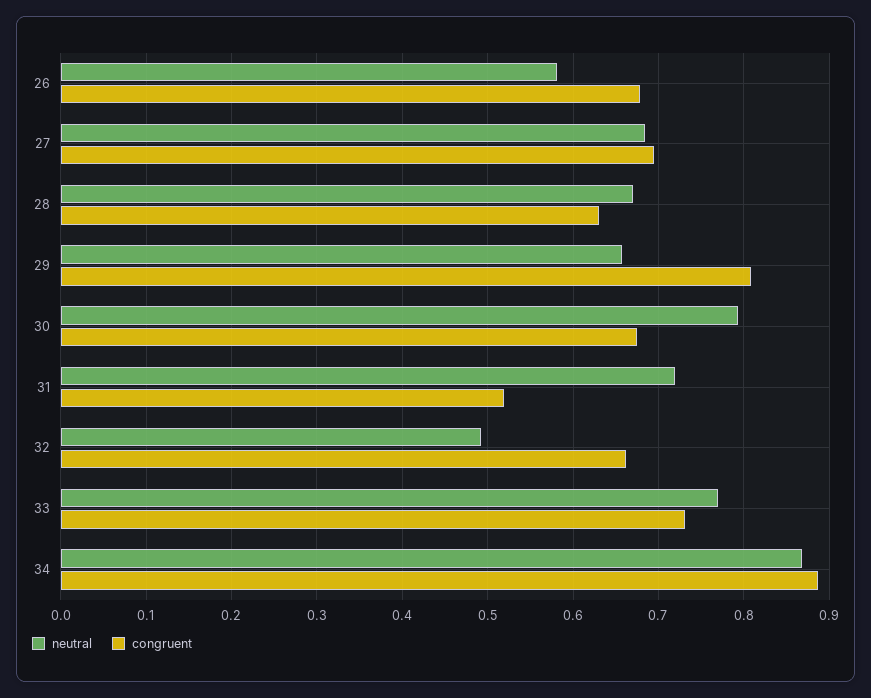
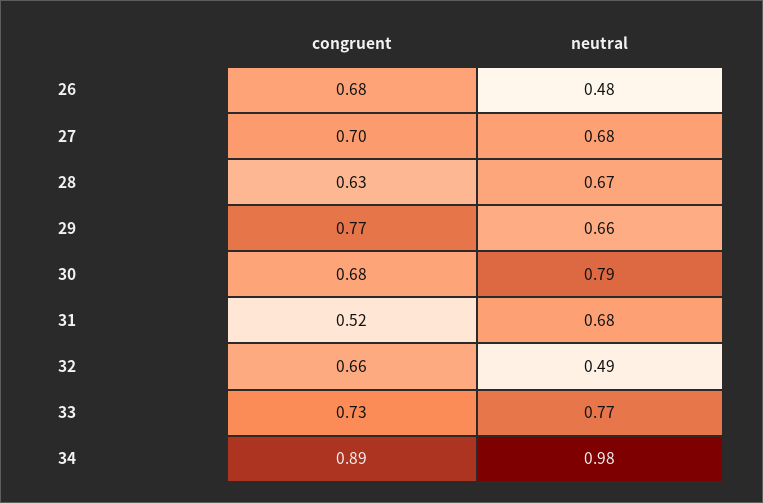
  {
    "neutral": {
-     "26": 0.58,
+     "26": 0.48,
      "27": 0.68,
      "28": 0.67,
      "29": 0.66,
      "30": 0.79,
-     "31": 0.72,
+     "31": 0.68,
      "32": 0.49,
      "33": 0.77,
-     "34": 0.87
+     "34": 0.98
    },
    "congruent": {
      "26": 0.68,
      "27": 0.7,
      "28": 0.63,
-     "29": 0.81,
+     "29": 0.77,
      "30": 0.68,
      "31": 0.52,
      "32": 0.66,
      "33": 0.73,
      "34": 0.89
    }
  }

